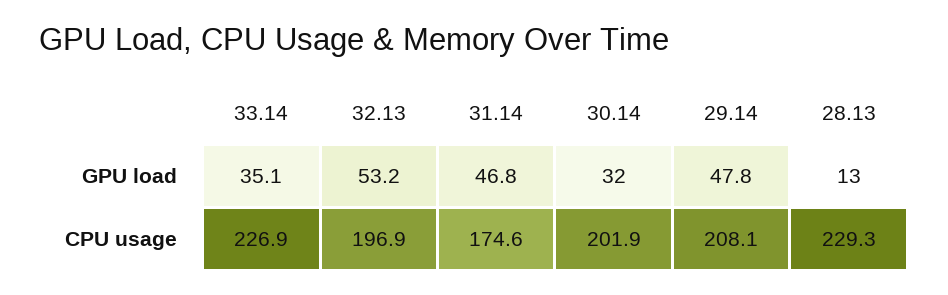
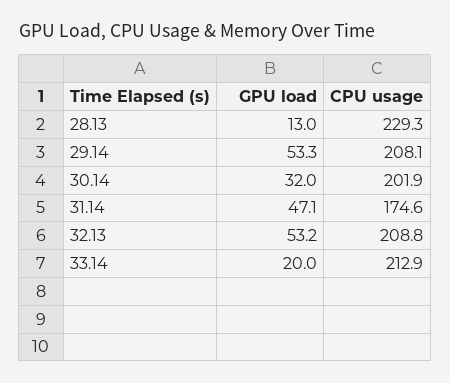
  {
    "33.14": {
-     "GPU load": 35.1,
+     "GPU load": 20,
-     "CPU usage": 226.9
+     "CPU usage": 212.9
    },
    "32.13": {
      "GPU load": 53.2,
-     "CPU usage": 196.9
+     "CPU usage": 208.8
    },
    "31.14": {
-     "GPU load": 46.8,
+     "GPU load": 47.1,
      "CPU usage": 174.6
    },
    "30.14": {
      "GPU load": 32,
      "CPU usage": 201.9
    },
    "29.14": {
-     "GPU load": 47.8,
+     "GPU load": 53.3,
      "CPU usage": 208.1
    },
    "28.13": {
      "GPU load": 13,
      "CPU usage": 229.3
    }
  }

